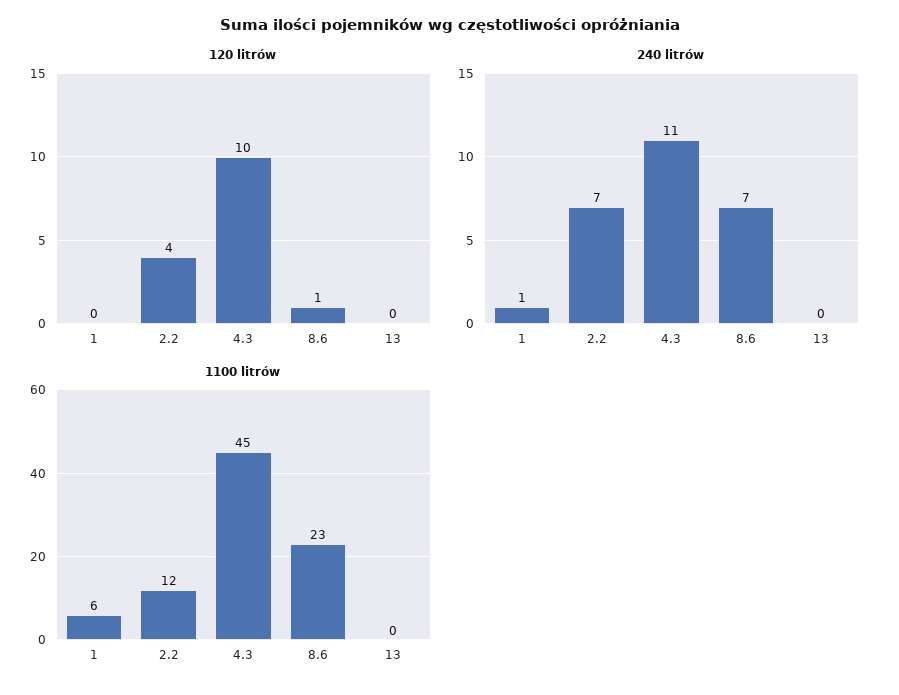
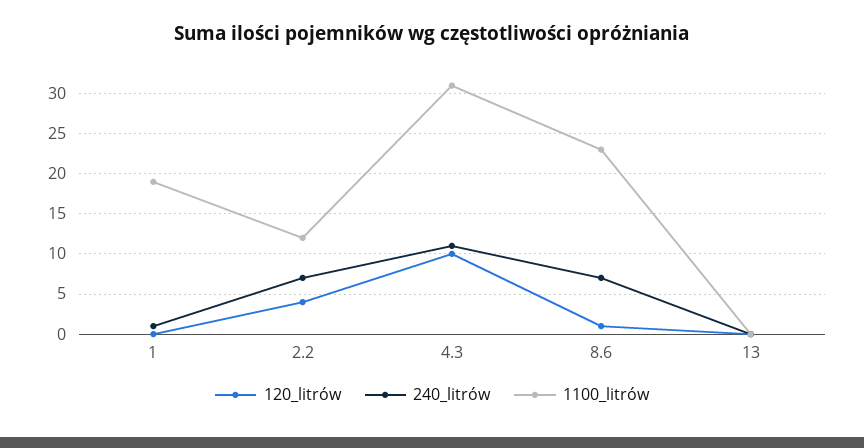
  {
    "120 litrów": {
      "1": 0,
      "2.2": 4,
      "4.3": 10,
      "8.6": 1,
      "13": 0
    },
    "240 litrów": {
      "1": 1,
      "2.2": 7,
      "4.3": 11,
      "8.6": 7,
      "13": 0
    },
    "1100 litrów": {
-     "1": 6,
+     "1": 19,
      "2.2": 12,
-     "4.3": 45,
+     "4.3": 31,
      "8.6": 23,
      "13": 0
    }
  }

